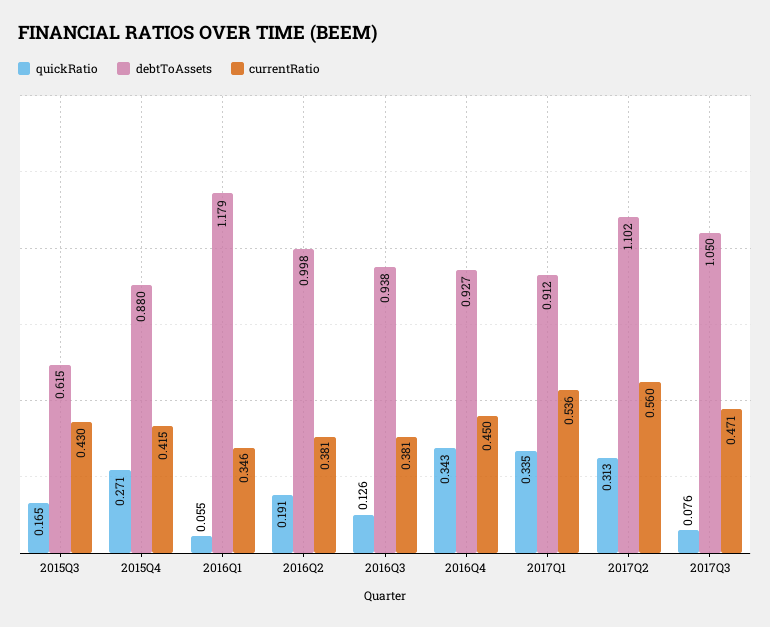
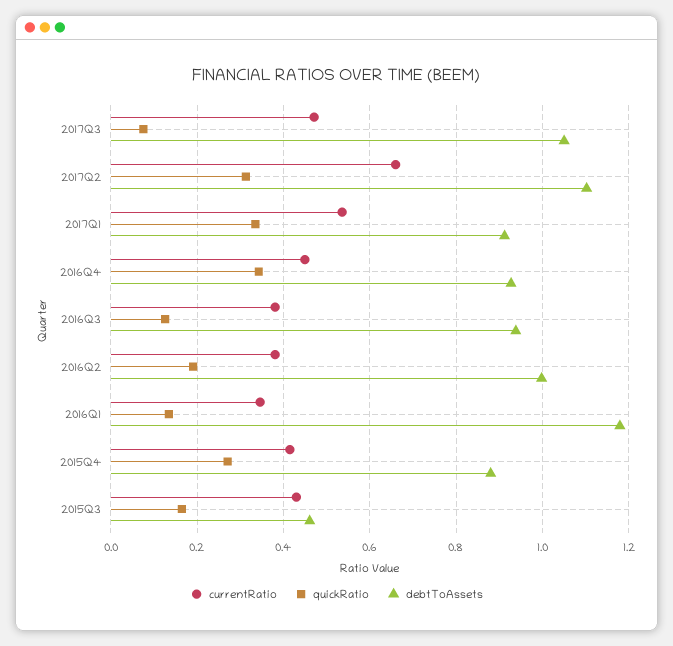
  {
    "quickRatio": {
      "2015Q3": 0.165,
      "2015Q4": 0.271,
-     "2016Q1": 0.055,
+     "2016Q1": 0.14,
      "2016Q2": 0.191,
      "2016Q3": 0.126,
      "2016Q4": 0.343,
      "2017Q1": 0.335,
      "2017Q2": 0.313,
      "2017Q3": 0.076
    },
    "debtToAssets": {
-     "2015Q3": 0.615,
+     "2015Q3": 0.46,
      "2015Q4": 0.88,
      "2016Q1": 1.179,
      "2016Q2": 0.998,
      "2016Q3": 0.938,
      "2016Q4": 0.927,
      "2017Q1": 0.912,
      "2017Q2": 1.102,
      "2017Q3": 1.05
    },
    "currentRatio": {
      "2015Q3": 0.43,
      "2015Q4": 0.415,
      "2016Q1": 0.346,
      "2016Q2": 0.381,
      "2016Q3": 0.381,
      "2016Q4": 0.45,
      "2017Q1": 0.536,
-     "2017Q2": 0.56,
+     "2017Q2": 0.66,
      "2017Q3": 0.471
    }
  }

